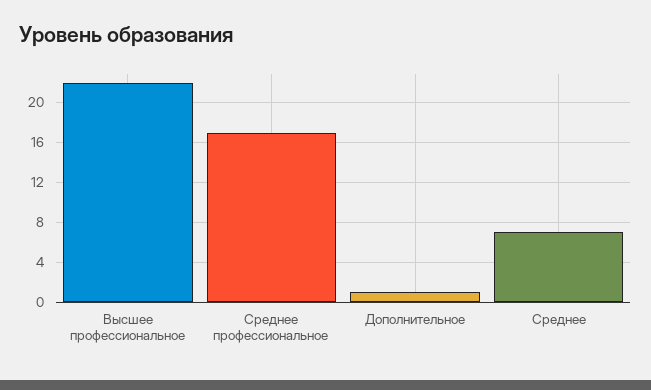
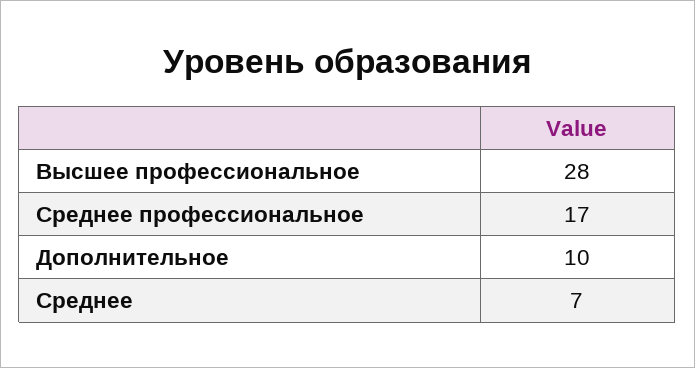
  {
-   "Высшее профессиональное": 22,
+   "Высшее профессиональное": 28,
    "Среднее профессиональное": 17,
-   "Дополнительное": 1,
+   "Дополнительное": 10,
    "Среднее": 7
  }

